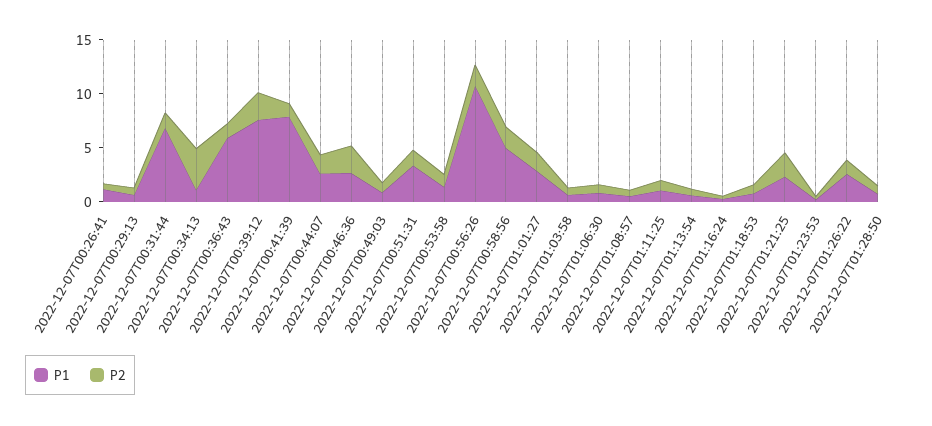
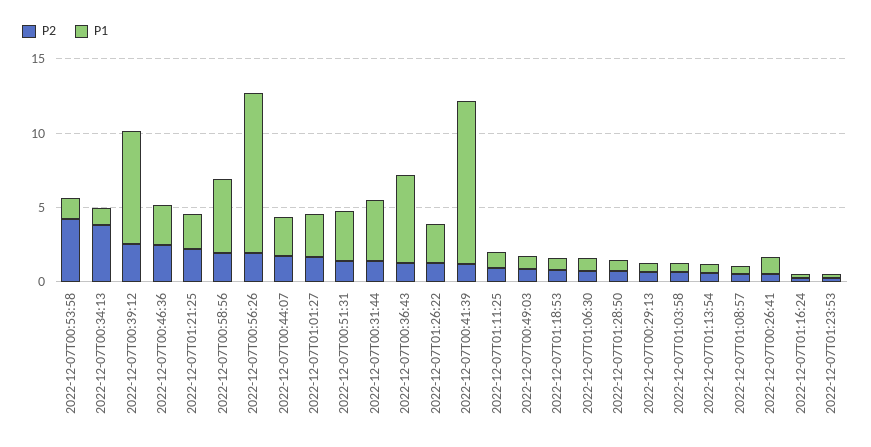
  {
    "P1": {
      "2022-12-07T00:26:41": 1,
      "2022-12-07T00:29:13": 1,
-     "2022-12-07T00:31:44": 7,
+     "2022-12-07T00:31:44": 4,
      "2022-12-07T00:34:13": 1,
      "2022-12-07T00:36:43": 6,
      "2022-12-07T00:39:12": 8,
-     "2022-12-07T00:41:39": 8,
+     "2022-12-07T00:41:39": 11,
      "2022-12-07T00:44:07": 3,
      "2022-12-07T00:46:36": 3,
      "2022-12-07T00:49:03": 1,
      "2022-12-07T00:51:31": 3,
      "2022-12-07T00:53:58": 1,
      "2022-12-07T00:56:26": 11,
      "2022-12-07T00:58:56": 5,
      "2022-12-07T01:01:27": 3,
      "2022-12-07T01:03:58": 1,
      "2022-12-07T01:06:30": 1,
      "2022-12-07T01:08:57": 1,
      "2022-12-07T01:11:25": 1,
      "2022-12-07T01:13:54": 1,
      "2022-12-07T01:16:24": 0,
      "2022-12-07T01:18:53": 1,
      "2022-12-07T01:21:25": 2,
      "2022-12-07T01:23:53": 0,
      "2022-12-07T01:26:22": 3,
      "2022-12-07T01:28:50": 1
    },
    "P2": {
      "2022-12-07T00:26:41": 1,
      "2022-12-07T00:29:13": 1,
      "2022-12-07T00:31:44": 1,
      "2022-12-07T00:34:13": 4,
      "2022-12-07T00:36:43": 1,
      "2022-12-07T00:39:12": 3,
      "2022-12-07T00:41:39": 1,
      "2022-12-07T00:44:07": 2,
      "2022-12-07T00:46:36": 3,
      "2022-12-07T00:49:03": 1,
      "2022-12-07T00:51:31": 1,
-     "2022-12-07T00:53:58": 1,
+     "2022-12-07T00:53:58": 4,
      "2022-12-07T00:56:26": 2,
      "2022-12-07T00:58:56": 2,
      "2022-12-07T01:01:27": 2,
      "2022-12-07T01:03:58": 1,
      "2022-12-07T01:06:30": 1,
      "2022-12-07T01:08:57": 1,
      "2022-12-07T01:11:25": 1,
      "2022-12-07T01:13:54": 1,
      "2022-12-07T01:16:24": 0,
      "2022-12-07T01:18:53": 1,
      "2022-12-07T01:21:25": 2,
      "2022-12-07T01:23:53": 0,
      "2022-12-07T01:26:22": 1,
      "2022-12-07T01:28:50": 1
    }
  }

